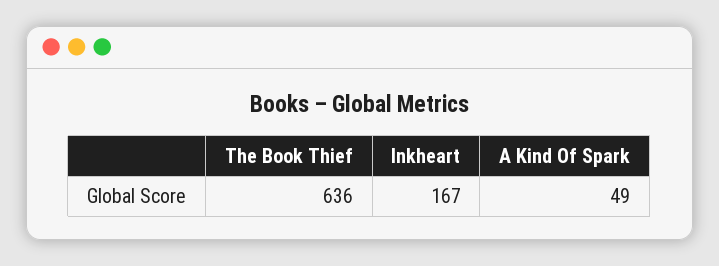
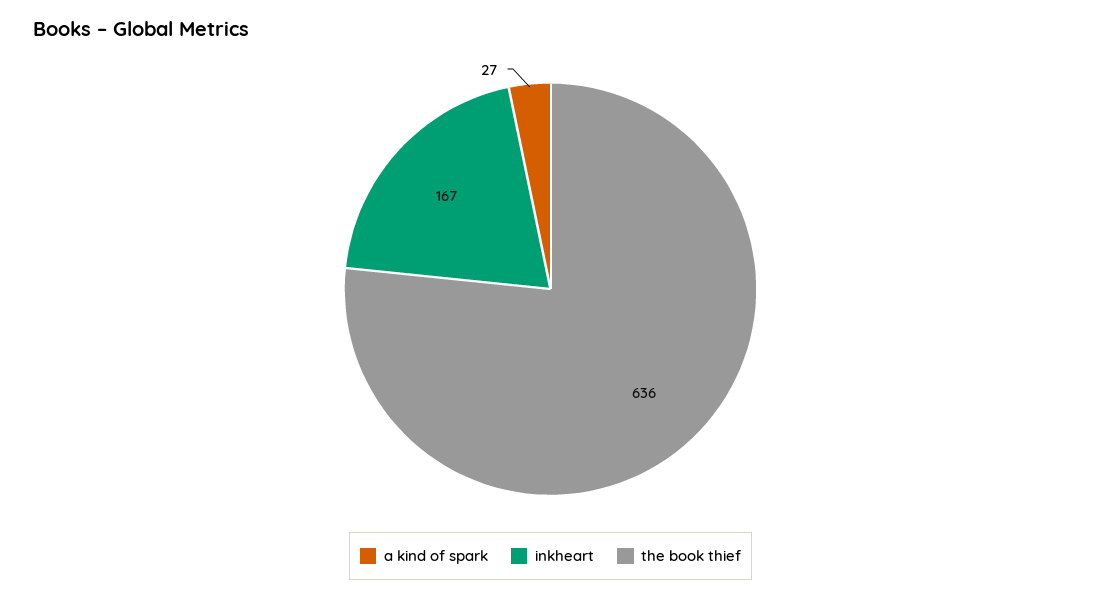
  {
    "The Book Thief": 636,
    "Inkheart": 167,
-   "A Kind Of Spark": 49
+   "A Kind Of Spark": 27
  }

